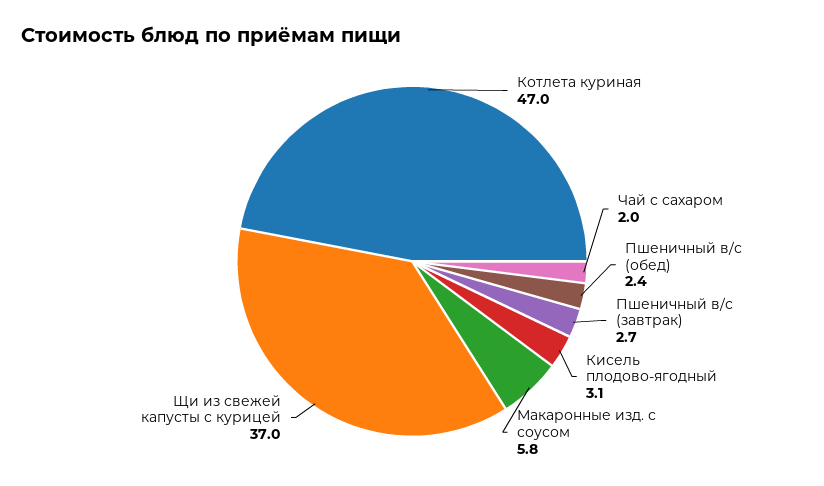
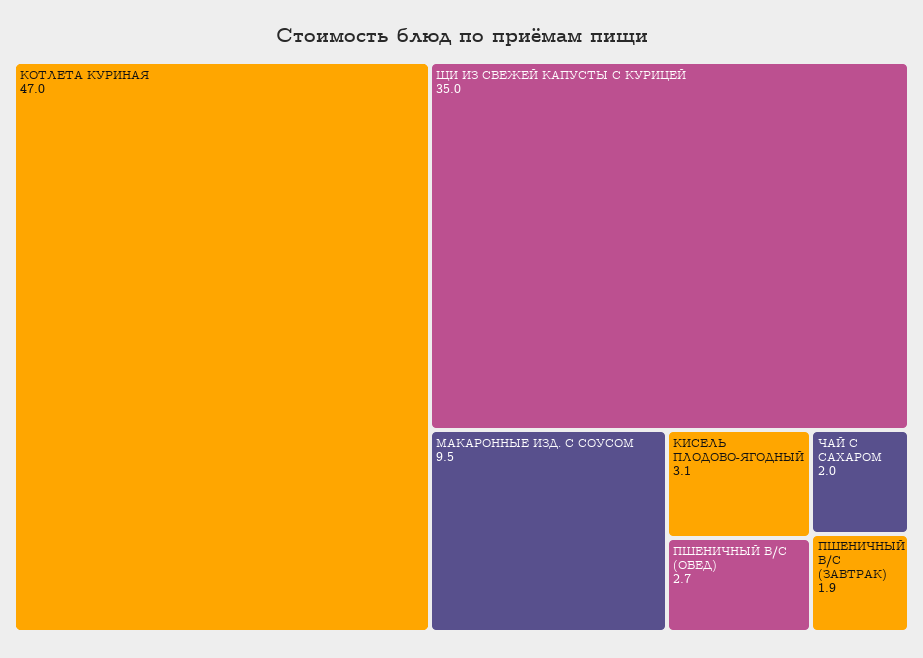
  {
    "Котлета куриная": 47,
    "Чай с сахаром": 2,
-   "Пшеничный в/с (обед)": 2.4,
+   "Пшеничный в/с (обед)": 2.7,
-   "Пшеничный в/с (завтрак)": 2.7,
+   "Пшеничный в/с (завтрак)": 1.9,
    "Кисель плодово-ягодный": 3.1,
-   "Макаронные изд. с соусом": 5.8,
+   "Макаронные изд. с соусом": 9.5,
-   "Щи из свежей капусты с курицей": 37
+   "Щи из свежей капусты с курицей": 35
  }

